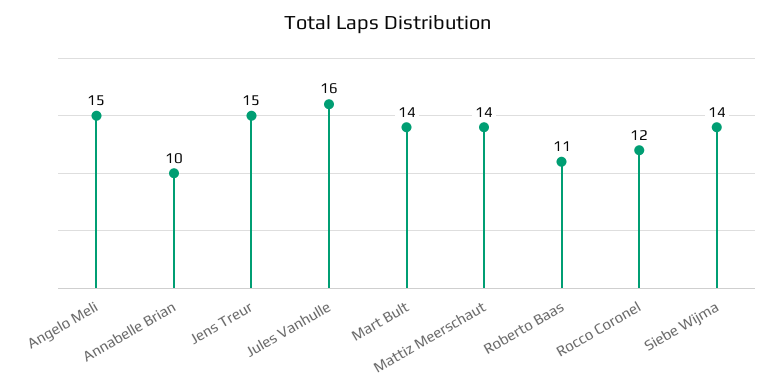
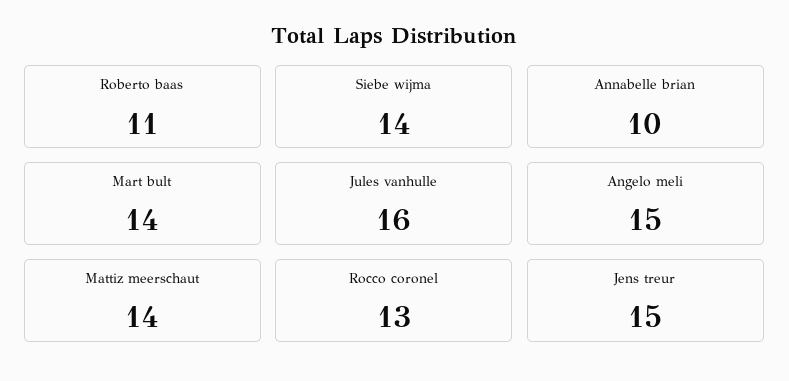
  {
    "Angelo Meli": 15,
    "Annabelle Brian": 10,
    "Jens Treur": 15,
    "Jules Vanhulle": 16,
    "Mart Bult": 14,
    "Mattiz Meerschaut": 14,
    "Roberto Baas": 11,
-   "Rocco Coronel": 12,
+   "Rocco Coronel": 13,
    "Siebe Wijma": 14
  }

